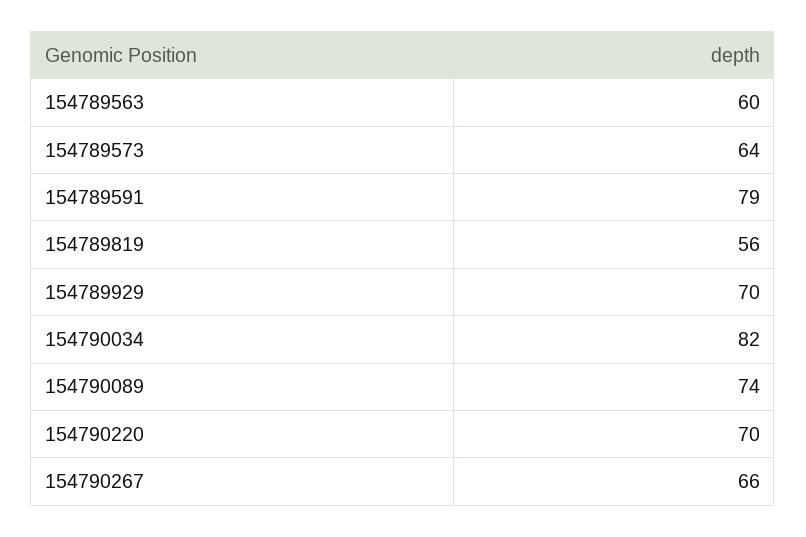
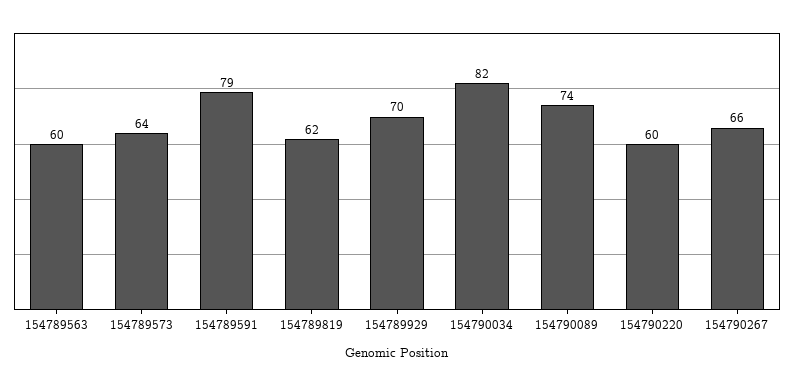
  {
    "154789563": 60,
    "154789573": 64,
    "154789591": 79,
-   "154789819": 56,
+   "154789819": 62,
    "154789929": 70,
    "154790034": 82,
    "154790089": 74,
-   "154790220": 70,
+   "154790220": 60,
    "154790267": 66
  }

